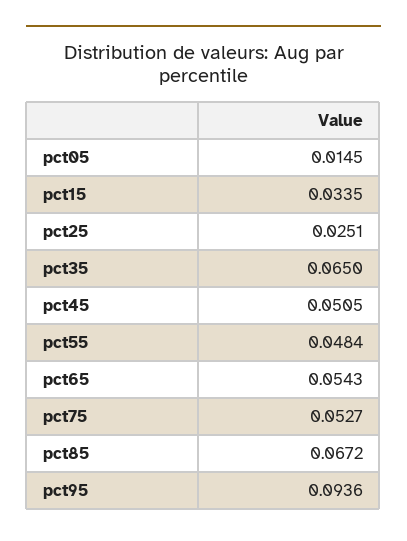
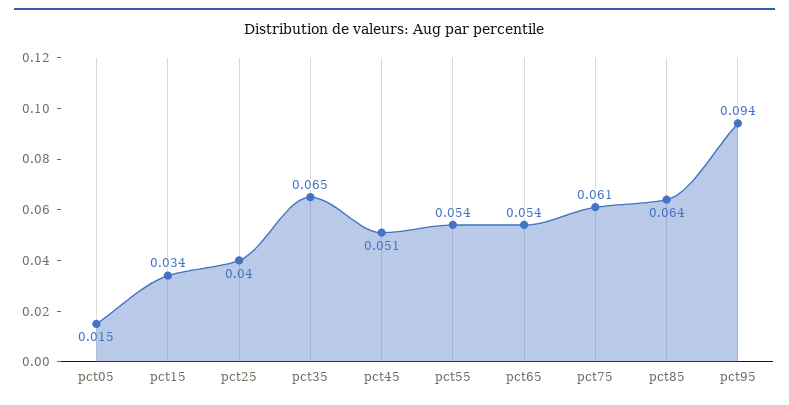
  {
    "pct05": 0.0145,
    "pct15": 0.0335,
-   "pct25": 0.0251,
+   "pct25": 0.04,
    "pct35": 0.065,
    "pct45": 0.0505,
-   "pct55": 0.0484,
+   "pct55": 0.054,
    "pct65": 0.0543,
-   "pct75": 0.0527,
+   "pct75": 0.061,
-   "pct85": 0.0672,
+   "pct85": 0.064,
    "pct95": 0.0936
  }

